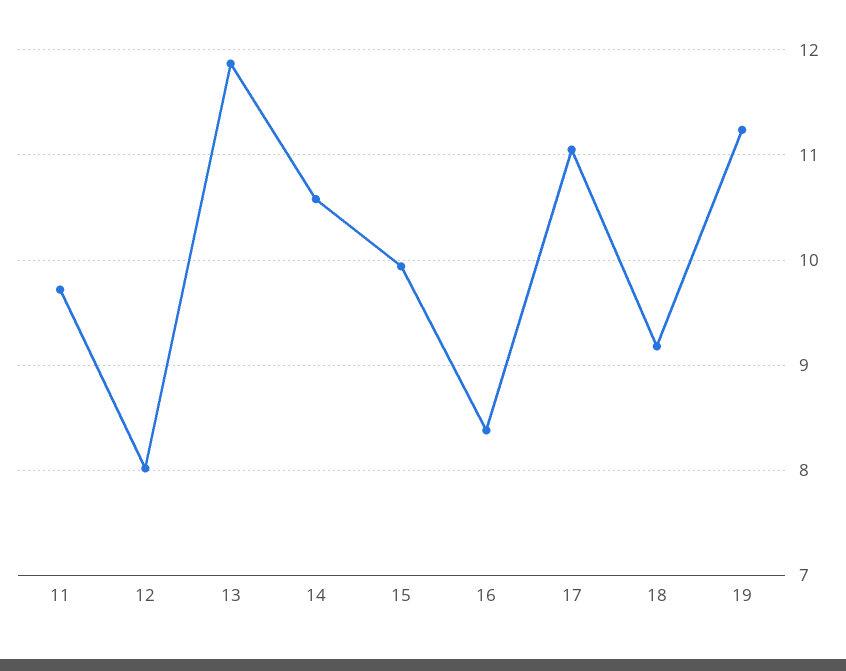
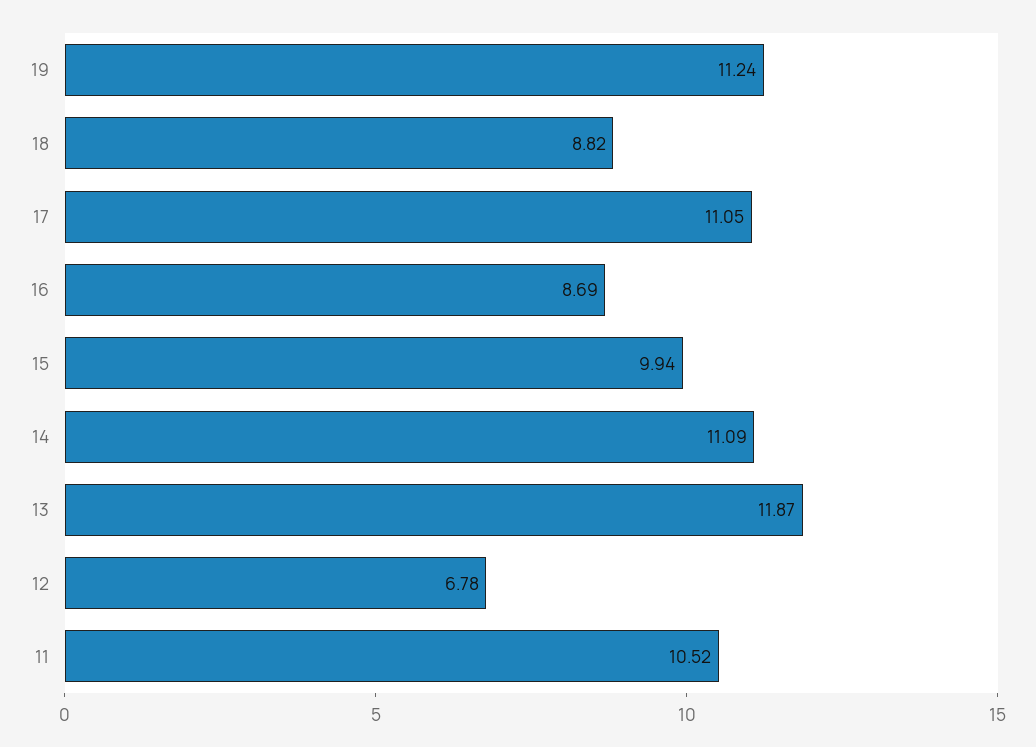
  {
-   "11": 9.7,
+   "11": 10.52,
-   "12": 8,
+   "12": 6.78,
    "13": 11.87,
-   "14": 10.6,
+   "14": 11.09,
    "15": 9.94,
-   "16": 8.4,
+   "16": 8.69,
    "17": 11.05,
-   "18": 9.2,
+   "18": 8.82,
    "19": 11.24
  }

